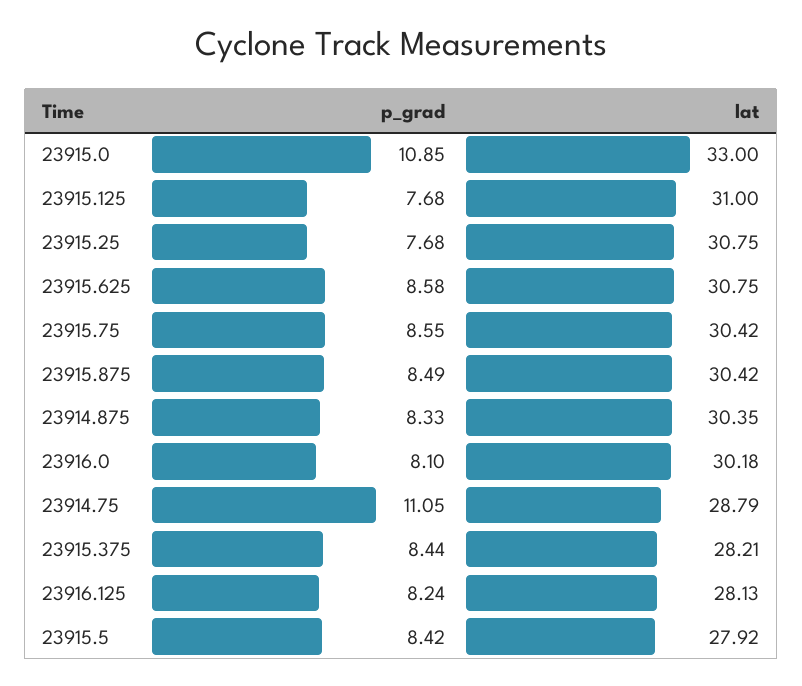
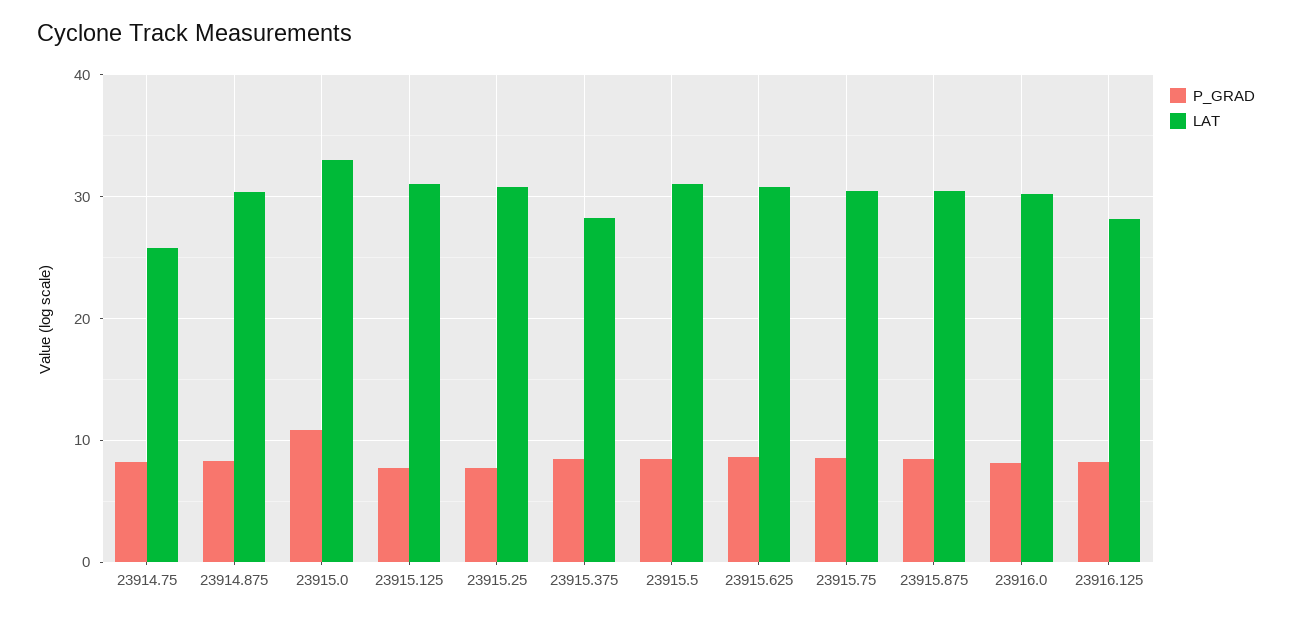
  {
    "p_grad": {
      "23915.0": 10.85,
      "23915.125": 7.68,
      "23915.25": 7.68,
      "23915.625": 8.58,
      "23915.75": 8.55,
      "23915.875": 8.49,
      "23914.875": 8.33,
      "23916.0": 8.1,
-     "23914.75": 11.05,
+     "23914.75": 8,
      "23915.375": 8.44,
      "23916.125": 8.24,
      "23915.5": 8.42
    },
    "lat": {
      "23915.0": 33,
      "23915.125": 31,
      "23915.25": 30.75,
      "23915.625": 30.75,
      "23915.75": 30.42,
      "23915.875": 30.42,
      "23914.875": 30.35,
      "23916.0": 30.18,
-     "23914.75": 28.79,
+     "23914.75": 26,
      "23915.375": 28.21,
      "23916.125": 28.13,
-     "23915.5": 27.92
+     "23915.5": 31
    }
  }

